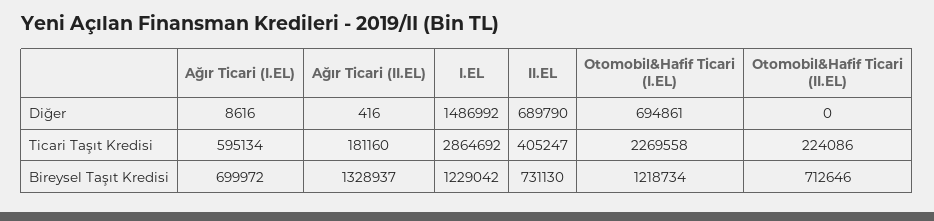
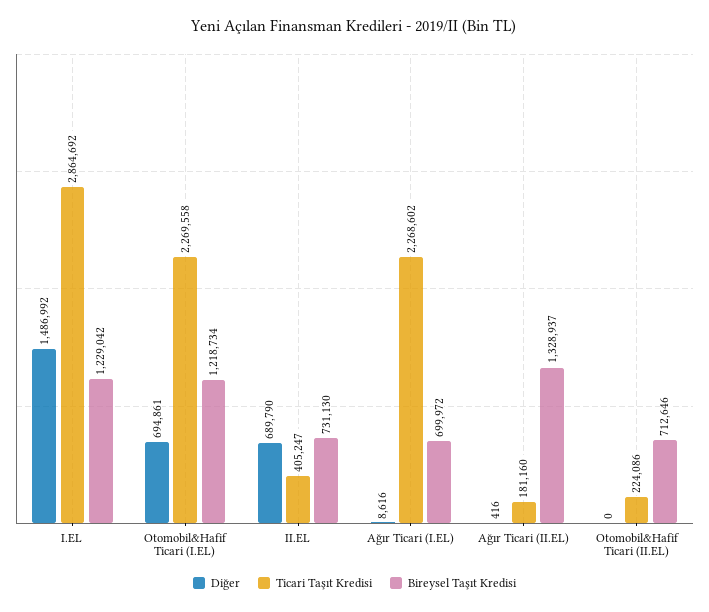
  {
    "Diğer": {
      "Ağır Ticari (I.EL)": 8616,
      "Ağır Ticari (II.EL)": 416,
      "I.EL": 1486992,
      "II.EL": 689790,
      "Otomobil&Hafif Ticari (I.EL)": 694861,
      "Otomobil&Hafif Ticari (II.EL)": 0
    },
    "Ticari Taşıt Kredisi": {
-     "Ağır Ticari (I.EL)": 595134,
+     "Ağır Ticari (I.EL)": 2268602,
      "Ağır Ticari (II.EL)": 181160,
      "I.EL": 2864692,
      "II.EL": 405247,
      "Otomobil&Hafif Ticari (I.EL)": 2269558,
      "Otomobil&Hafif Ticari (II.EL)": 224086
    },
    "Bireysel Taşıt Kredisi": {
      "Ağır Ticari (I.EL)": 699972,
      "Ağır Ticari (II.EL)": 1328937,
      "I.EL": 1229042,
      "II.EL": 731130,
      "Otomobil&Hafif Ticari (I.EL)": 1218734,
      "Otomobil&Hafif Ticari (II.EL)": 712646
    }
  }

